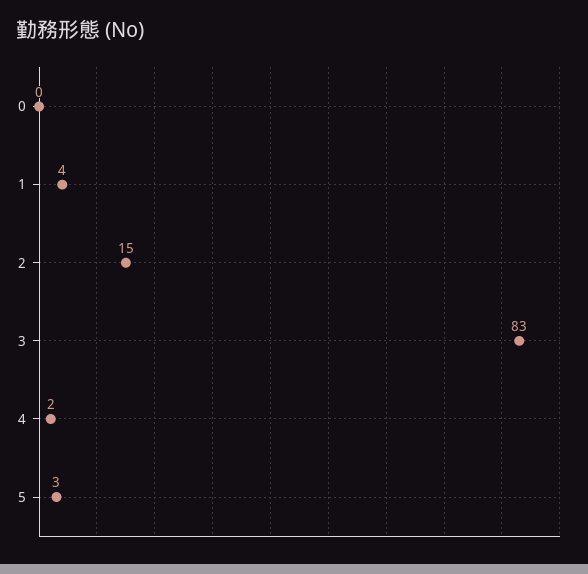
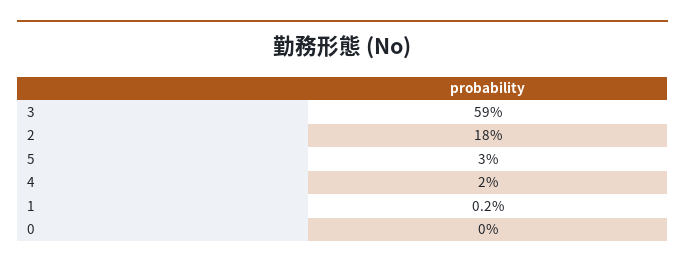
  {
    "0": 0,
-   "1": 4,
+   "1": 0.2,
-   "2": 15,
+   "2": 18,
-   "3": 83,
+   "3": 59,
    "4": 2,
    "5": 3
  }

